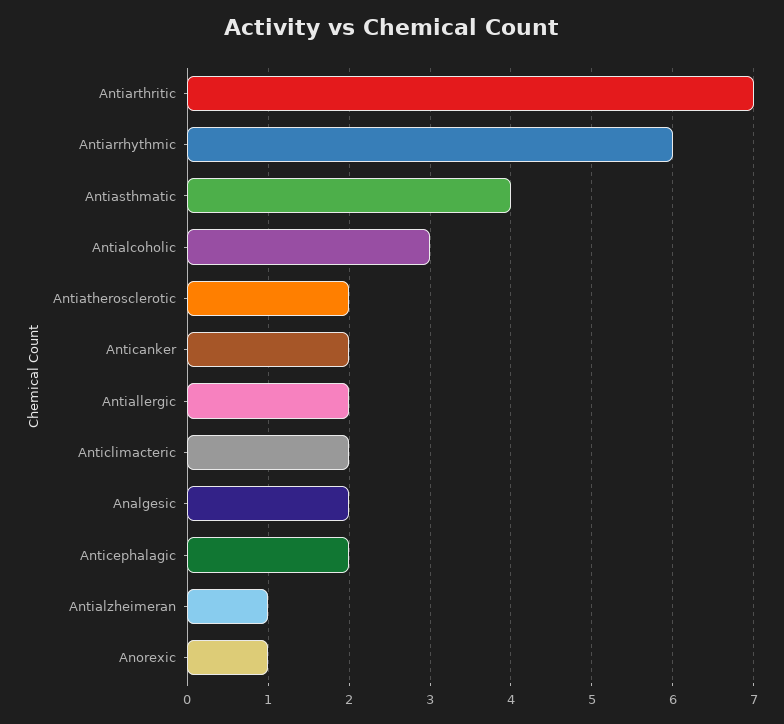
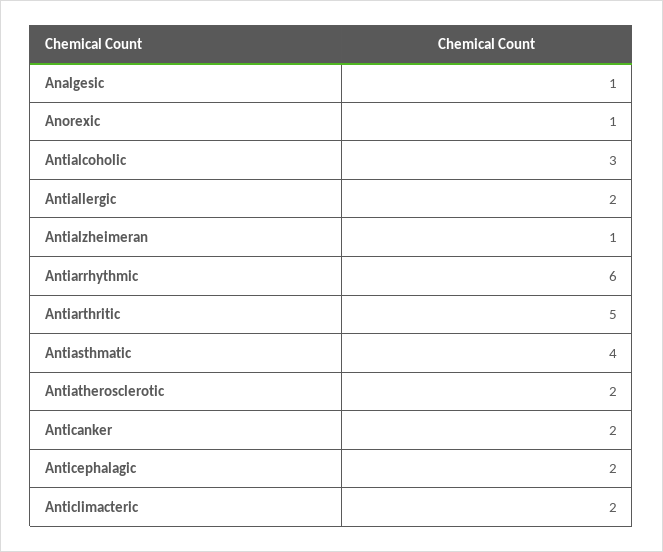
  {
-   "Antiarthritic": 7,
+   "Antiarthritic": 5,
    "Antiarrhythmic": 6,
    "Antiasthmatic": 4,
    "Antialcoholic": 3,
    "Antiatherosclerotic": 2,
    "Anticanker": 2,
    "Antiallergic": 2,
    "Anticlimacteric": 2,
-   "Analgesic": 2,
+   "Analgesic": 1,
    "Anticephalagic": 2,
    "Antialzheimeran": 1,
    "Anorexic": 1
  }

